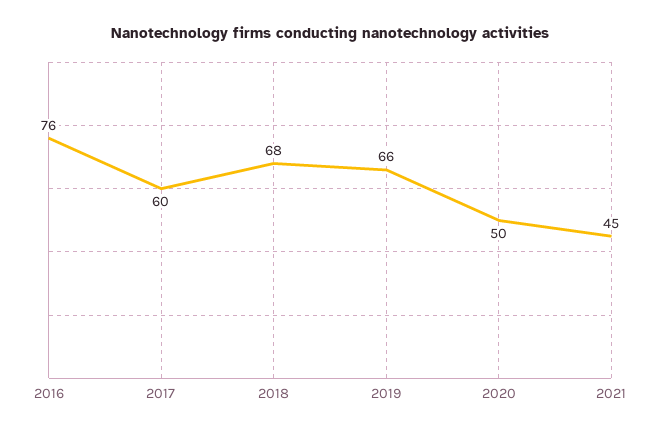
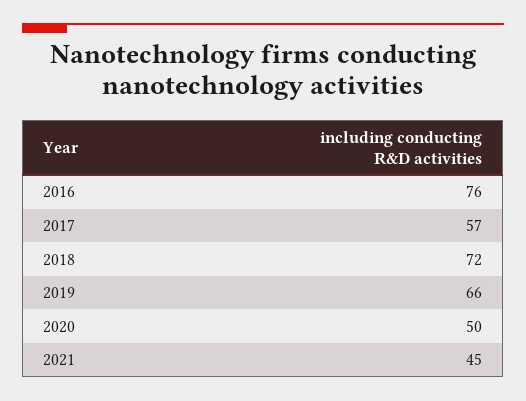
  {
    "2016": 76,
-   "2017": 60,
+   "2017": 57,
-   "2018": 68,
+   "2018": 72,
    "2019": 66,
    "2020": 50,
    "2021": 45
  }

